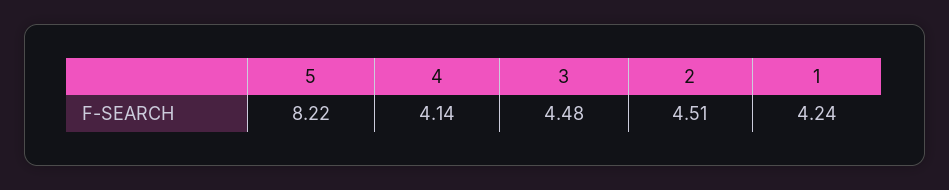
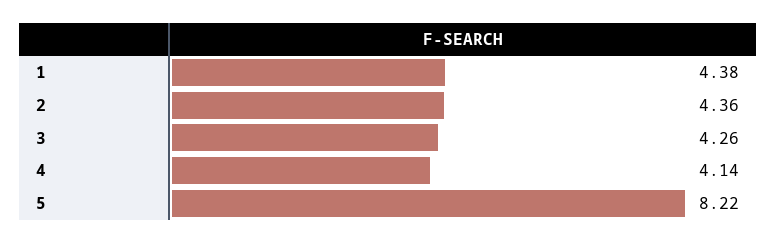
  {
    "5": 8.22,
    "4": 4.14,
-   "3": 4.48,
+   "3": 4.26,
-   "2": 4.51,
+   "2": 4.36,
-   "1": 4.24
+   "1": 4.38
  }

